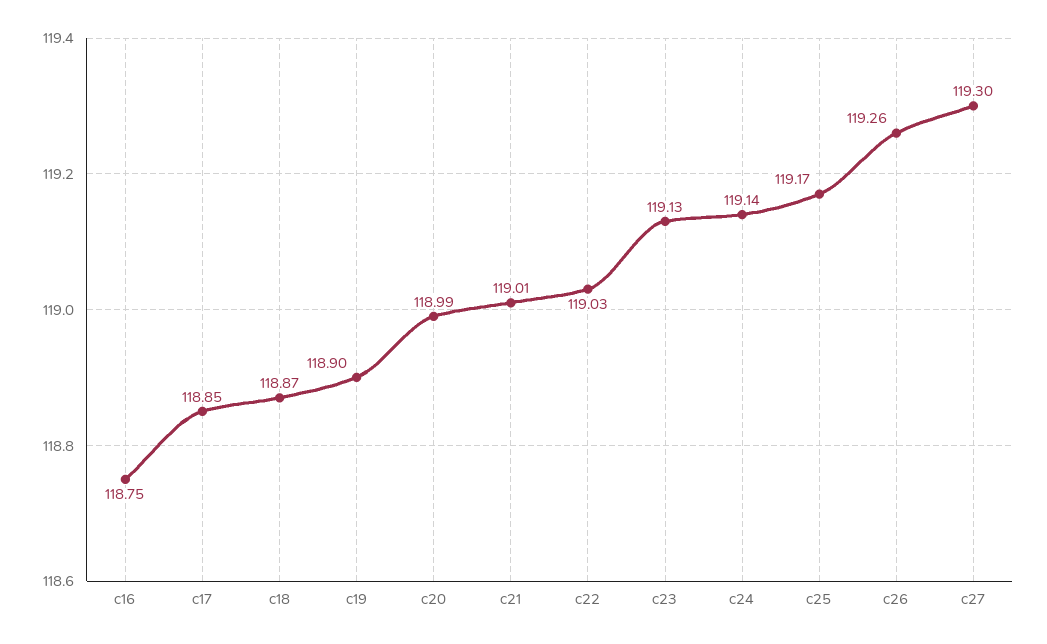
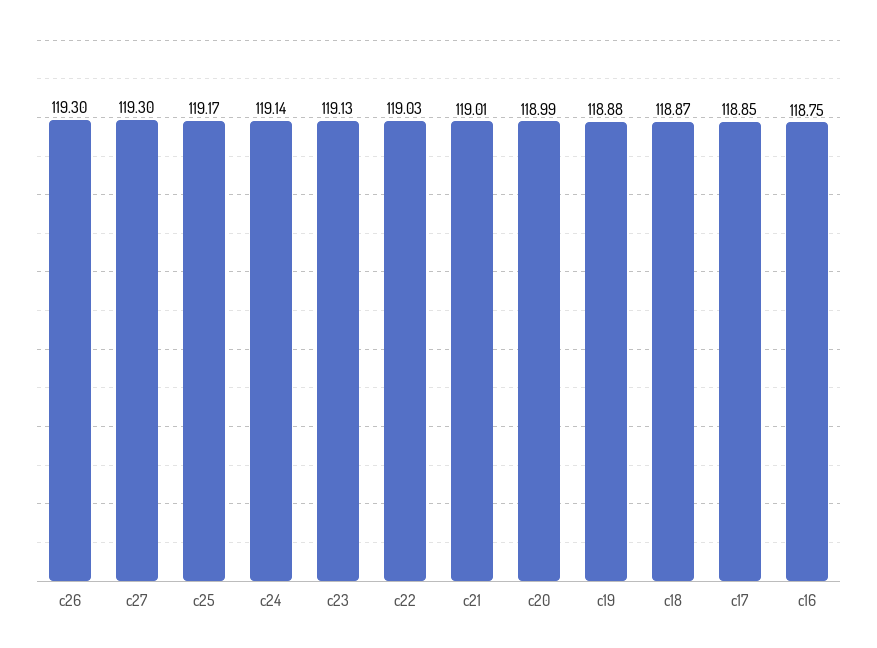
  {
    "c16": 118.75,
    "c17": 118.85,
    "c18": 118.87,
-   "c19": 118.9,
+   "c19": 118.88,
    "c20": 118.99,
    "c21": 119.01,
    "c22": 119.03,
    "c23": 119.13,
    "c24": 119.14,
    "c25": 119.17,
-   "c26": 119.26,
+   "c26": 119.3,
    "c27": 119.3
  }

